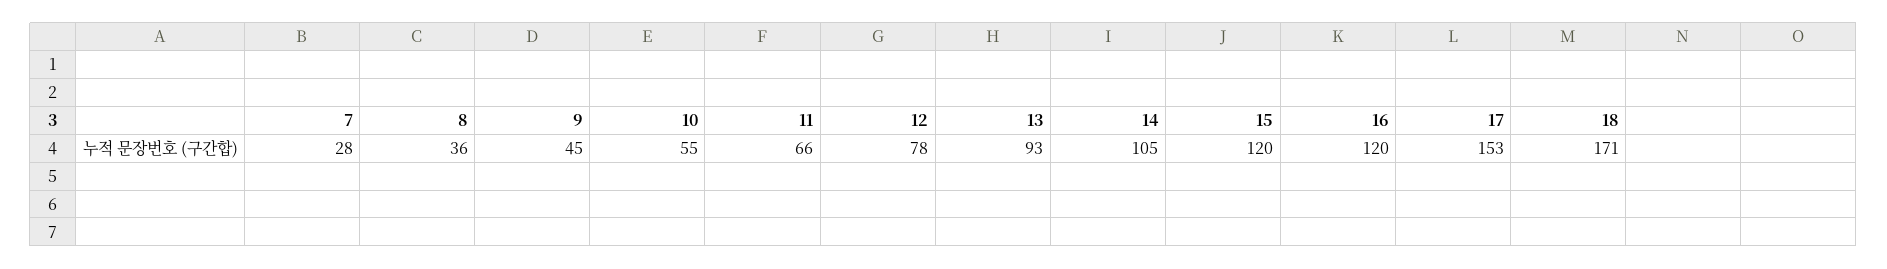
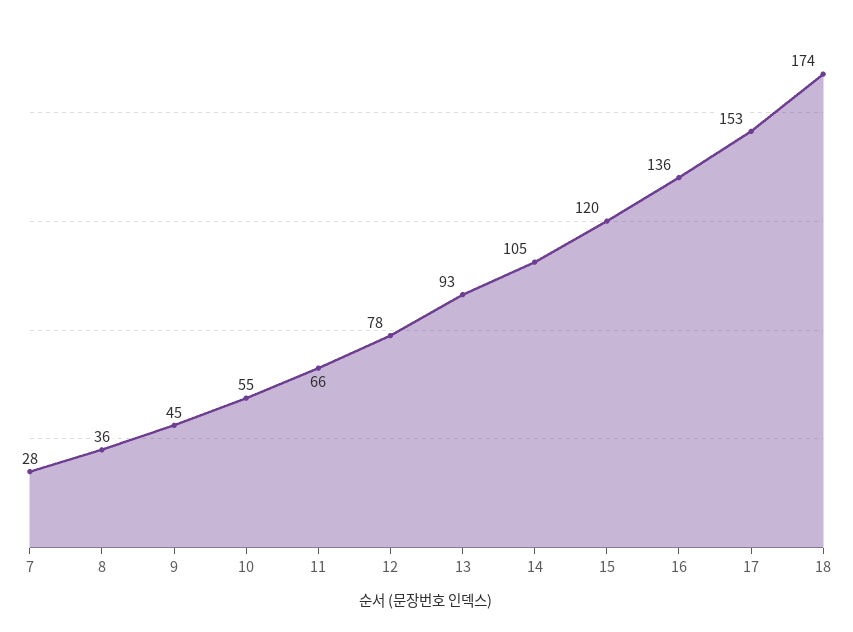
  {
    "7": 28,
    "8": 36,
    "9": 45,
    "10": 55,
    "11": 66,
    "12": 78,
    "13": 93,
    "14": 105,
    "15": 120,
-   "16": 120,
+   "16": 136,
    "17": 153,
-   "18": 171
+   "18": 174
  }

